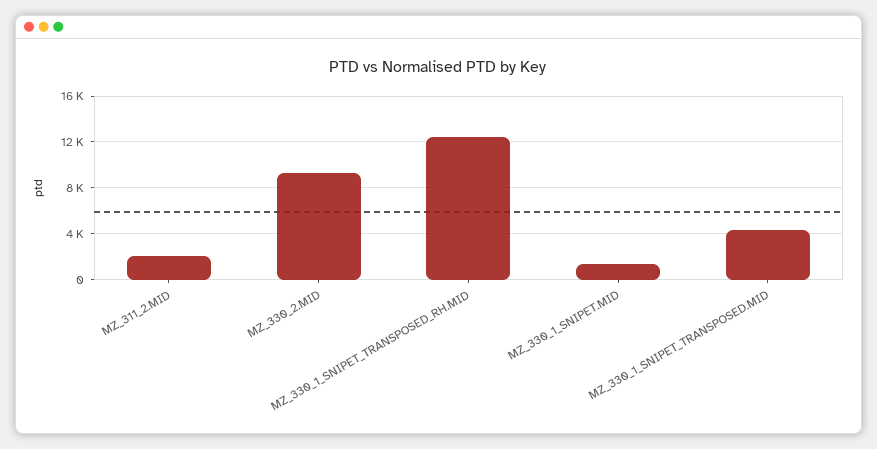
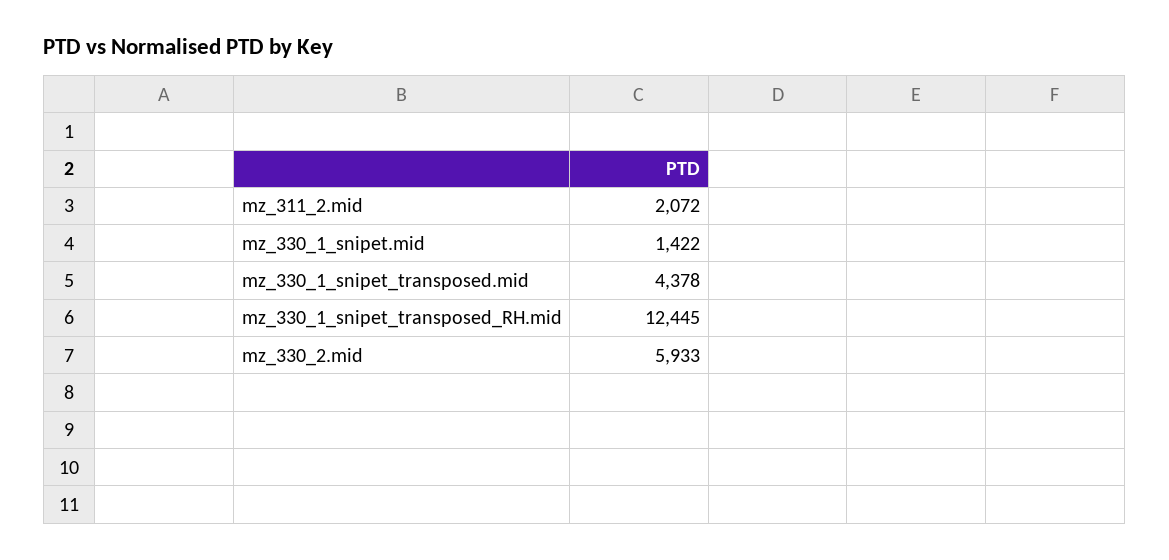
  {
    "MZ_311_2.MID": 2072,
-   "MZ_330_2.MID": 9000,
+   "MZ_330_2.MID": 5933,
    "MZ_330_1_SNIPET_TRANSPOSED_RH.MID": 12445,
    "MZ_330_1_SNIPET.MID": 1422,
    "MZ_330_1_SNIPET_TRANSPOSED.MID": 4378
  }

